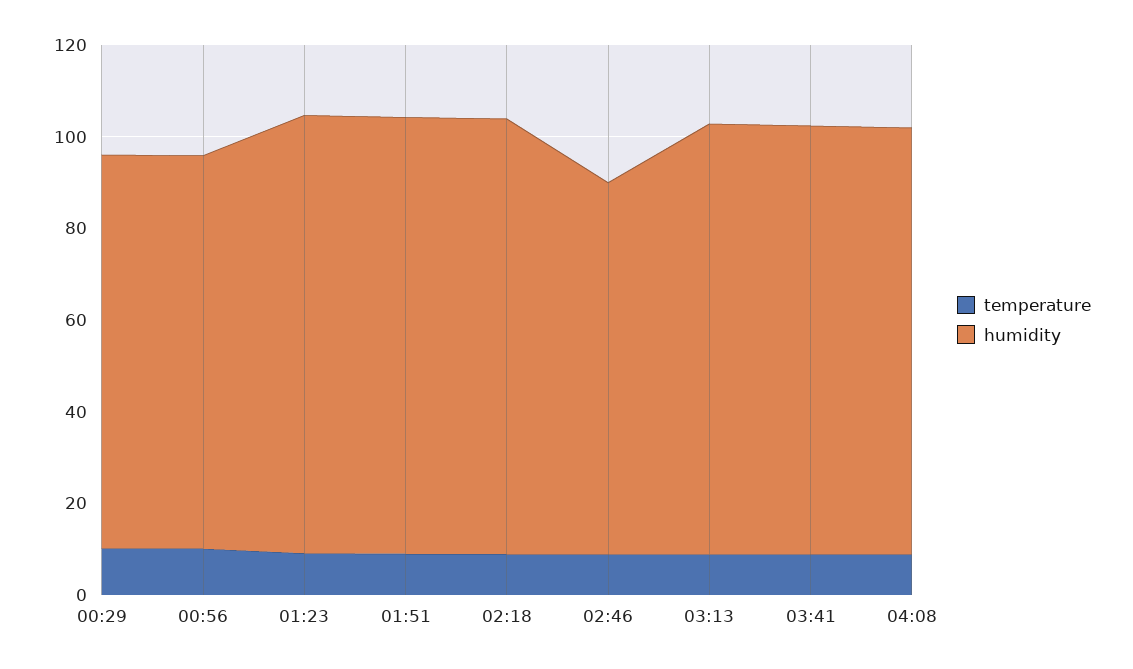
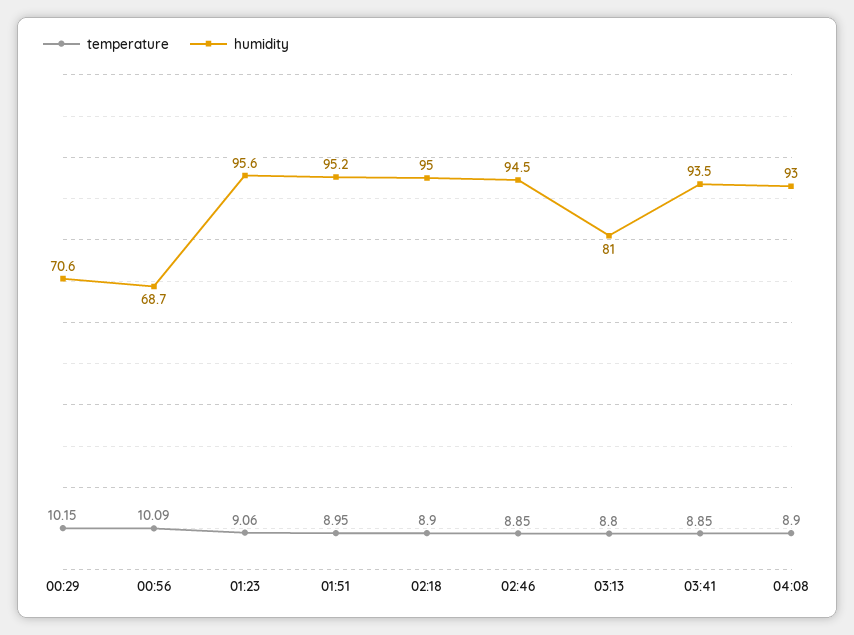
  {
    "temperature": {
      "00:29": 10.15,
      "00:56": 10.09,
      "01:23": 9.06,
      "01:51": 8.95,
      "02:18": 8.9,
      "02:46": 8.85,
      "03:13": 8.8,
      "03:41": 8.85,
      "04:08": 8.9
    },
    "humidity": {
-     "00:29": 85,
+     "00:29": 70.6,
-     "00:56": 85,
+     "00:56": 68.7,
      "01:23": 95.6,
      "01:51": 95.2,
      "02:18": 95,
-     "02:46": 80,
+     "02:46": 94.5,
-     "03:13": 95,
+     "03:13": 81,
      "03:41": 93.5,
      "04:08": 93
    }
  }

